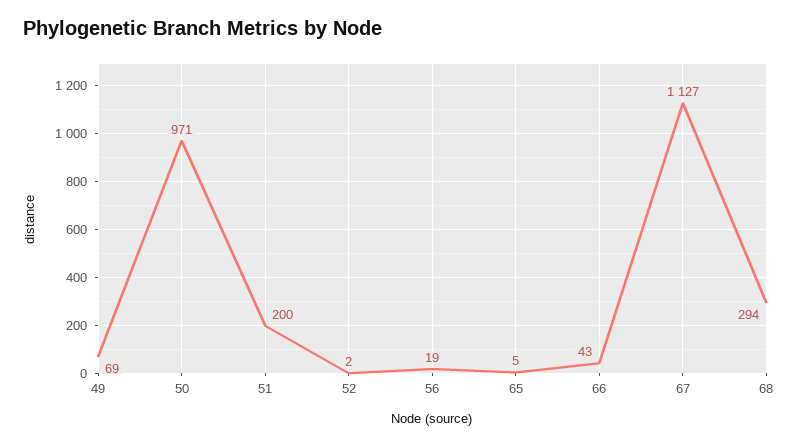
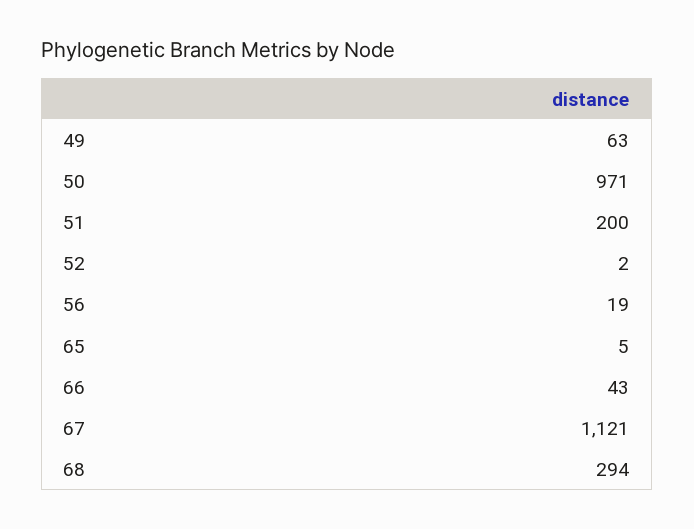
  {
-   "49": 69,
+   "49": 63,
    "50": 971,
    "51": 200,
    "52": 2,
    "56": 19,
    "65": 5,
    "66": 43,
-   "67": 1127,
+   "67": 1121,
    "68": 294
  }

